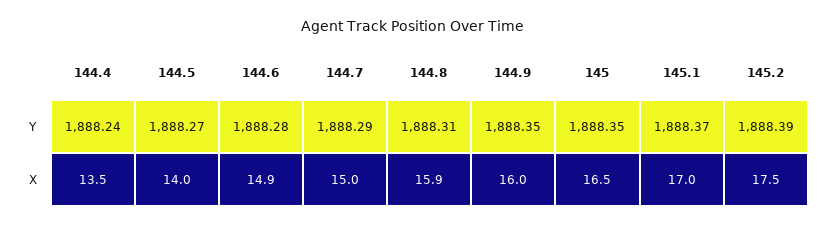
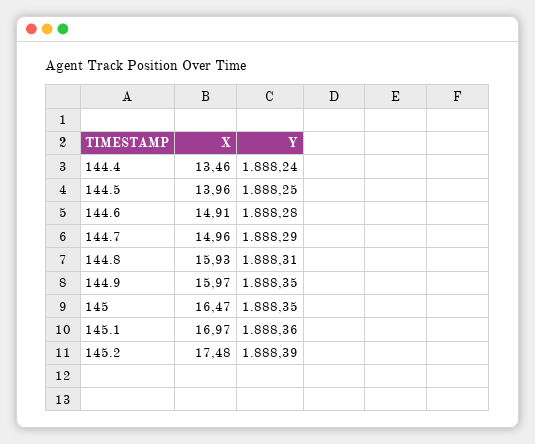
  {
    "144.4": {
      "Y": 1888.24,
      "X": 13.46
    },
    "144.5": {
-     "Y": 1888.27,
+     "Y": 1888.25,
      "X": 13.96
    },
    "144.6": {
      "Y": 1888.28,
      "X": 14.91
    },
    "144.7": {
      "Y": 1888.29,
      "X": 14.96
    },
    "144.8": {
      "Y": 1888.31,
      "X": 15.93
    },
    "144.9": {
      "Y": 1888.35,
      "X": 15.97
    },
    "145": {
      "Y": 1888.35,
      "X": 16.47
    },
    "145.1": {
-     "Y": 1888.37,
+     "Y": 1888.36,
      "X": 16.97
    },
    "145.2": {
      "Y": 1888.39,
      "X": 17.48
    }
  }

